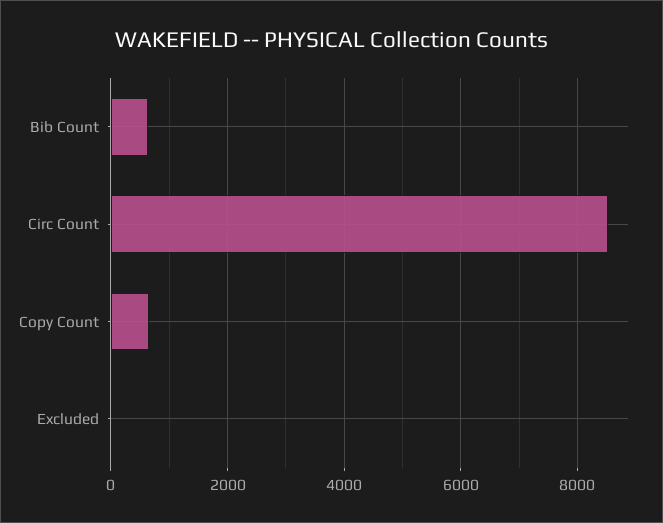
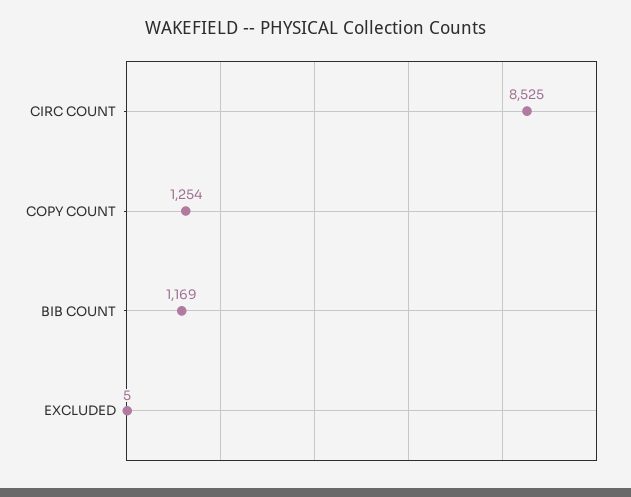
  {
-   "Bib Count": 600,
+   "Bib Count": 1169,
    "Circ Count": 8525,
-   "Copy Count": 600,
+   "Copy Count": 1254,
    "Excluded": 5
  }

